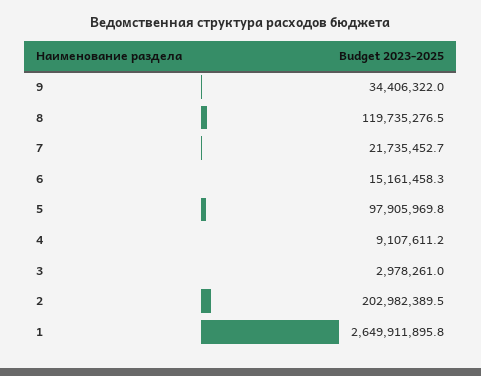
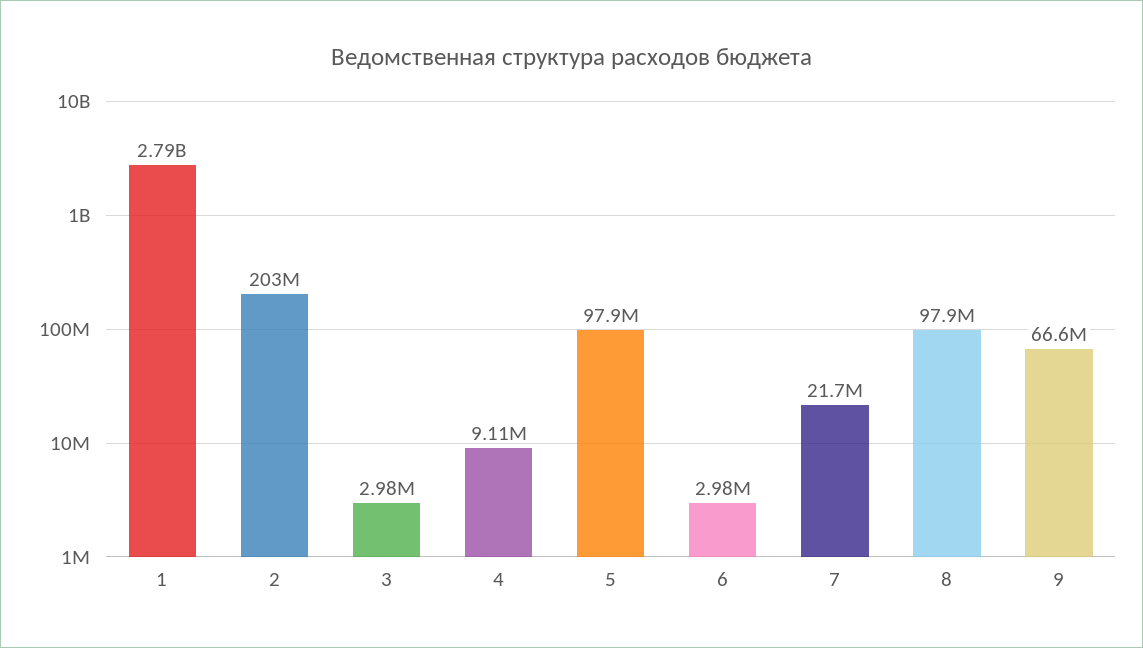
  {
-   "9": 34406322,
+   "9": 66600000,
-   "8": 119735276.5,
+   "8": 97900000,
    "7": 21735452.7,
-   "6": 15161458.3,
+   "6": 2980000,
    "5": 97905969.8,
    "4": 9107611.2,
    "3": 2978261,
    "2": 202982389.5,
-   "1": 2649911895.8
+   "1": 2790000000
  }

